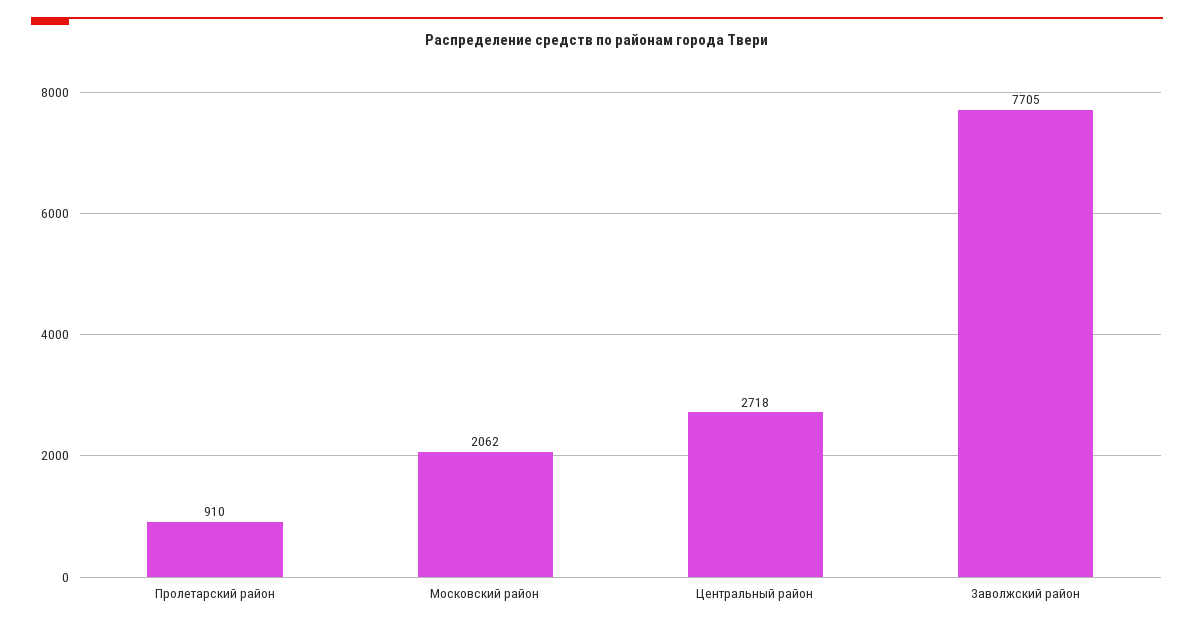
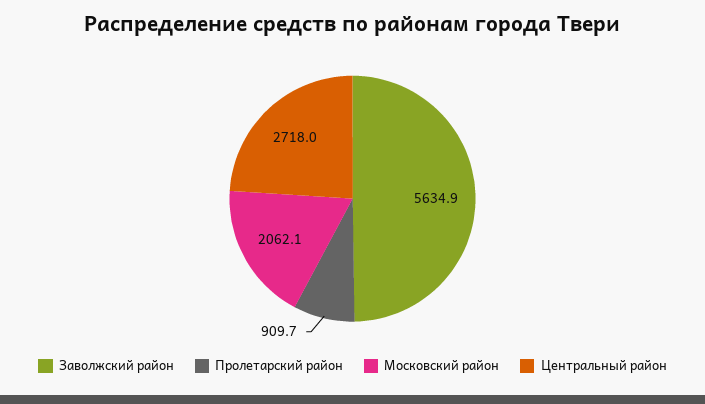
  {
    "Пролетарский район": 909.7,
    "Московский район": 2062.1,
    "Центральный район": 2718,
-   "Заволжский район": 7705
+   "Заволжский район": 5634.9
  }

